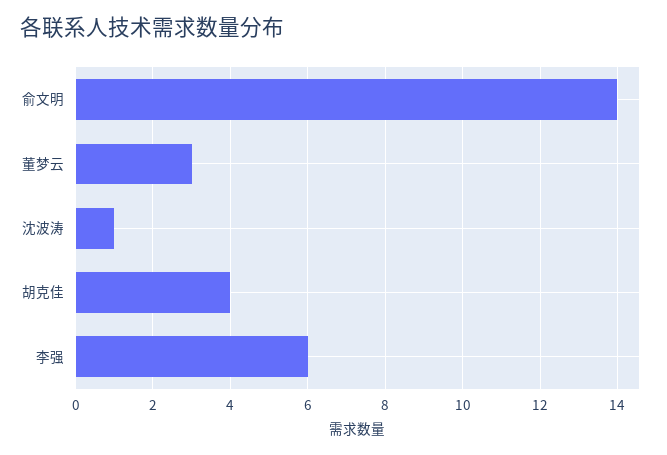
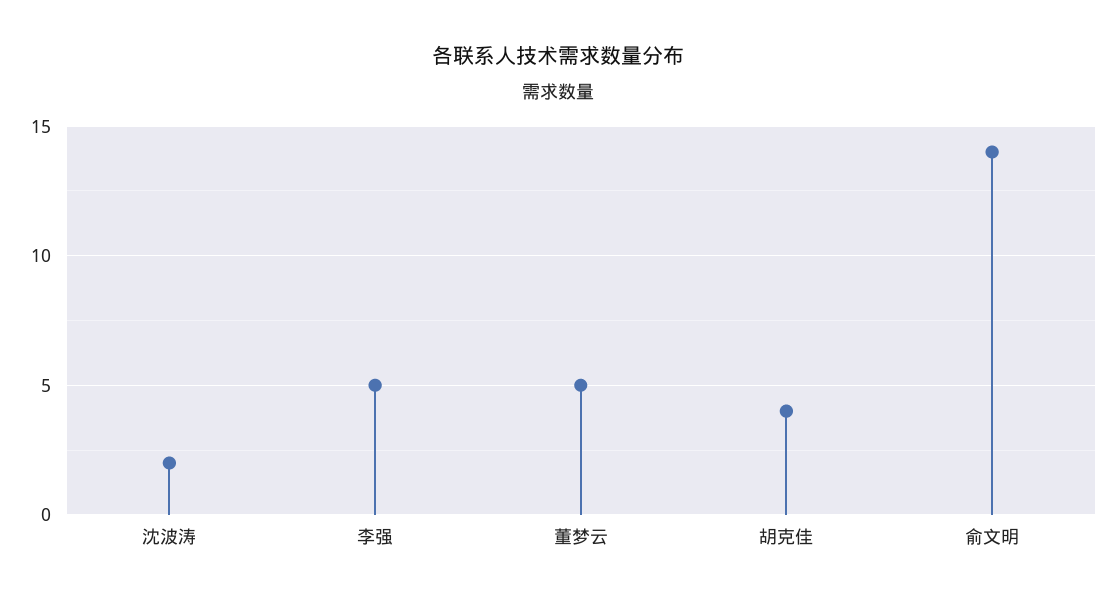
  {
    "俞文明": 14,
-   "董梦云": 3,
+   "董梦云": 5,
-   "沈波涛": 1,
+   "沈波涛": 2,
    "胡克佳": 4,
-   "李强": 6
+   "李强": 5
  }

